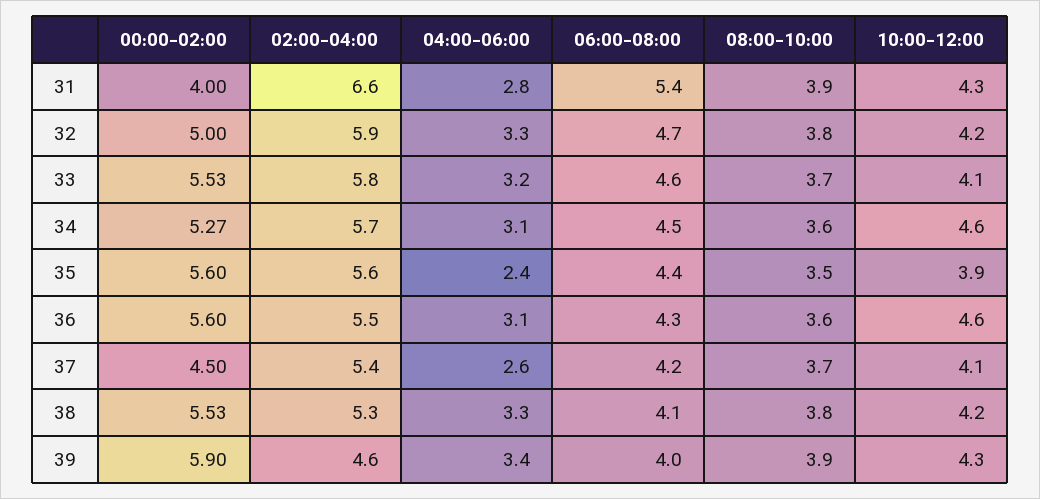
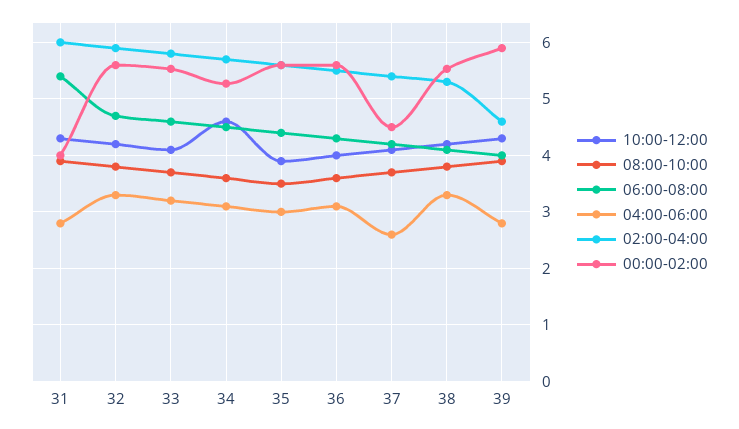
  {
    "00:00-02:00": {
      "31": 4,
-     "32": 5,
+     "32": 5.6,
      "33": 5.53,
      "34": 5.27,
      "35": 5.6,
      "36": 5.6,
      "37": 4.5,
      "38": 5.53,
      "39": 5.9
    },
    "02:00-04:00": {
-     "31": 6.6,
+     "31": 6,
      "32": 5.9,
      "33": 5.8,
      "34": 5.7,
      "35": 5.6,
      "36": 5.5,
      "37": 5.4,
      "38": 5.3,
      "39": 4.6
    },
    "04:00-06:00": {
      "31": 2.8,
      "32": 3.3,
      "33": 3.2,
      "34": 3.1,
-     "35": 2.4,
+     "35": 3,
      "36": 3.1,
      "37": 2.6,
      "38": 3.3,
-     "39": 3.4
+     "39": 2.8
    },
    "06:00-08:00": {
      "31": 5.4,
      "32": 4.7,
      "33": 4.6,
      "34": 4.5,
      "35": 4.4,
      "36": 4.3,
      "37": 4.2,
      "38": 4.1,
      "39": 4
    },
    "08:00-10:00": {
      "31": 3.9,
      "32": 3.8,
      "33": 3.7,
      "34": 3.6,
      "35": 3.5,
      "36": 3.6,
      "37": 3.7,
      "38": 3.8,
      "39": 3.9
    },
    "10:00-12:00": {
      "31": 4.3,
      "32": 4.2,
      "33": 4.1,
      "34": 4.6,
      "35": 3.9,
-     "36": 4.6,
+     "36": 4,
      "37": 4.1,
      "38": 4.2,
      "39": 4.3
    }
  }

